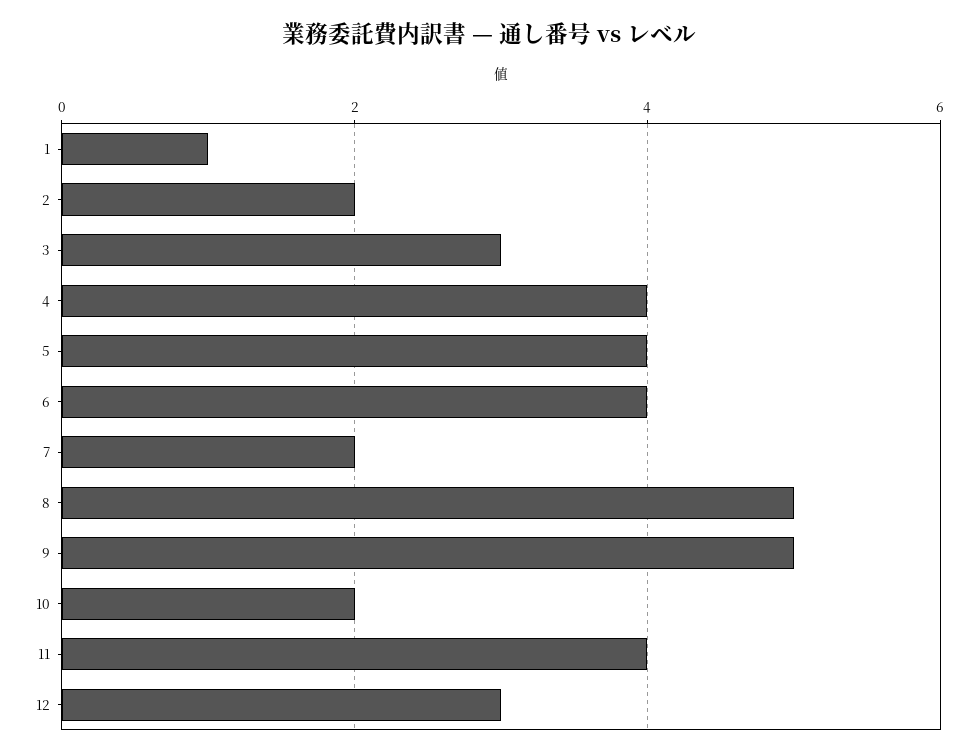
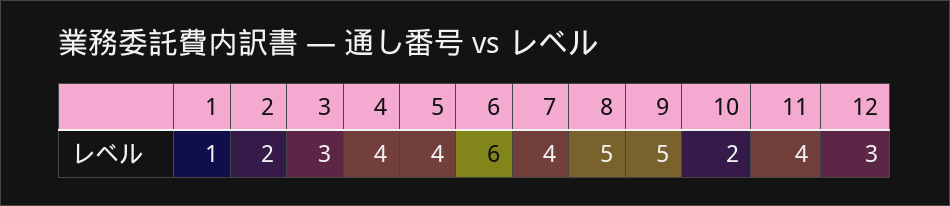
  {
    "1": 1,
    "2": 2,
    "3": 3,
    "4": 4,
    "5": 4,
-   "6": 4,
+   "6": 6,
-   "7": 2,
+   "7": 4,
    "8": 5,
    "9": 5,
    "10": 2,
    "11": 4,
    "12": 3
  }

